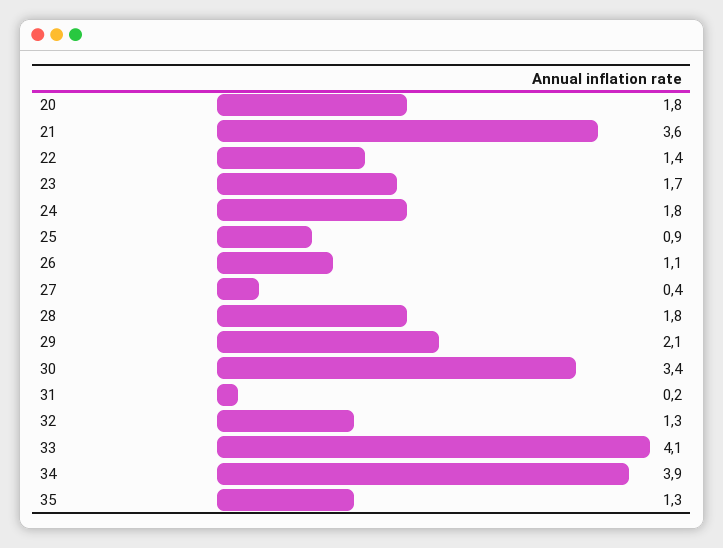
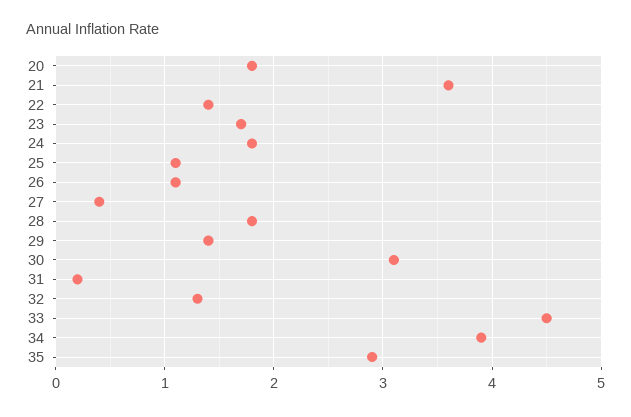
  {
    "20": 1.8,
    "21": 3.6,
    "22": 1.4,
    "23": 1.7,
    "24": 1.8,
-   "25": 0.9,
+   "25": 1.1,
    "26": 1.1,
    "27": 0.4,
    "28": 1.8,
-   "29": 2.1,
+   "29": 1.4,
-   "30": 3.4,
+   "30": 3.1,
    "31": 0.2,
    "32": 1.3,
-   "33": 4.1,
+   "33": 4.5,
    "34": 3.9,
-   "35": 1.3
+   "35": 2.9
  }

